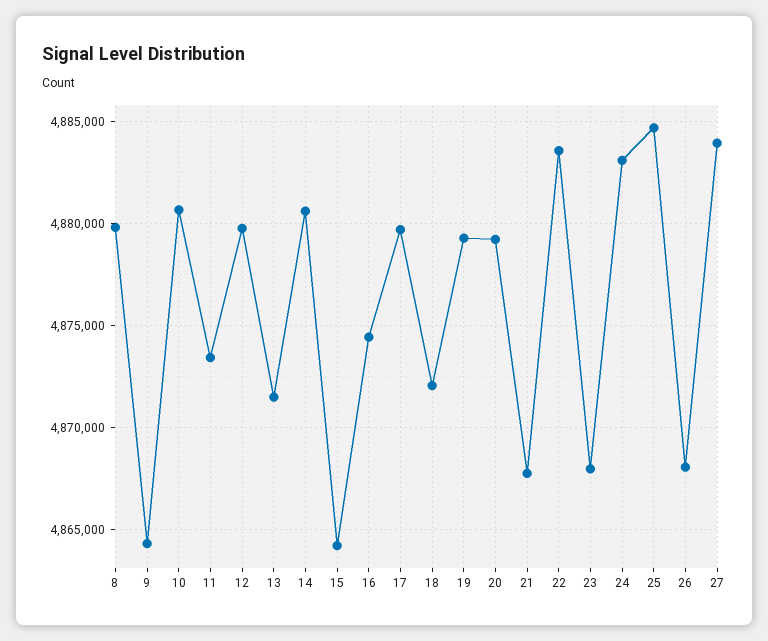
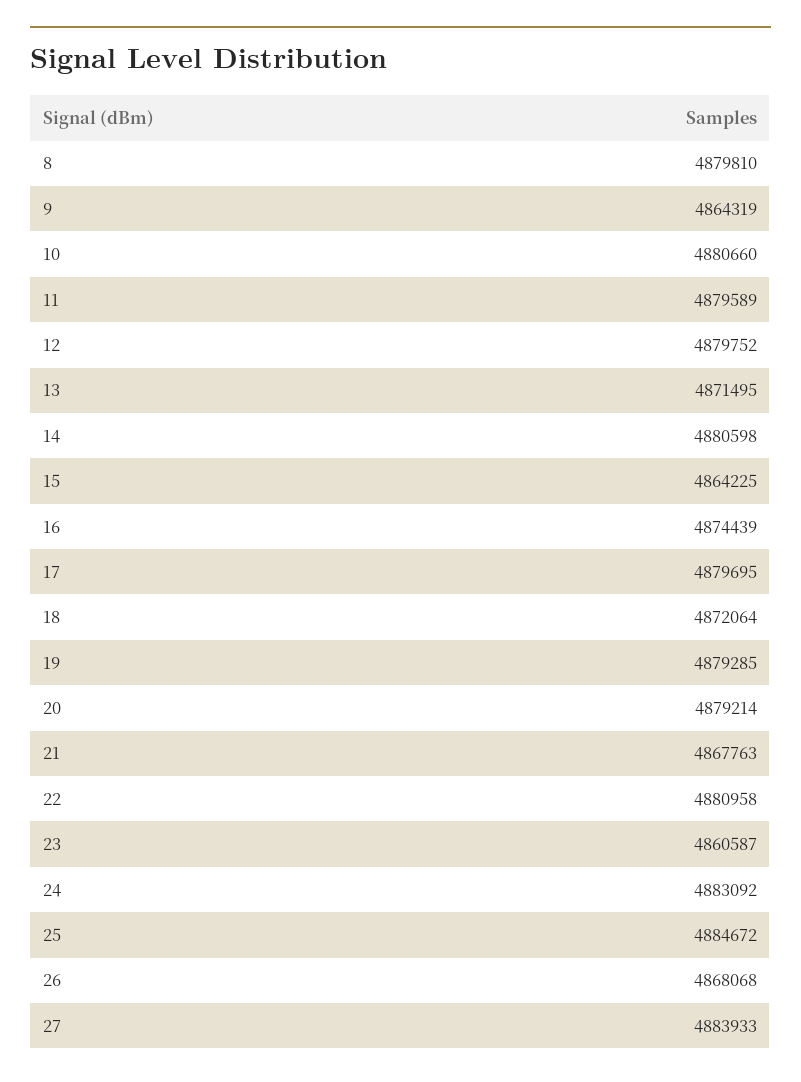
  {
    "8": 4879810,
    "9": 4864319,
    "10": 4880660,
-   "11": 4873500,
+   "11": 4879589,
    "12": 4879752,
    "13": 4871495,
    "14": 4880598,
    "15": 4864225,
    "16": 4874439,
    "17": 4879695,
    "18": 4872064,
    "19": 4879285,
    "20": 4879214,
    "21": 4867763,
-   "22": 4883500,
+   "22": 4880958,
-   "23": 4868000,
+   "23": 4860587,
    "24": 4883092,
    "25": 4884672,
    "26": 4868068,
    "27": 4883933
  }

